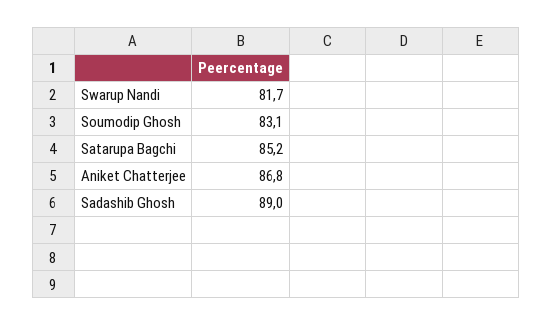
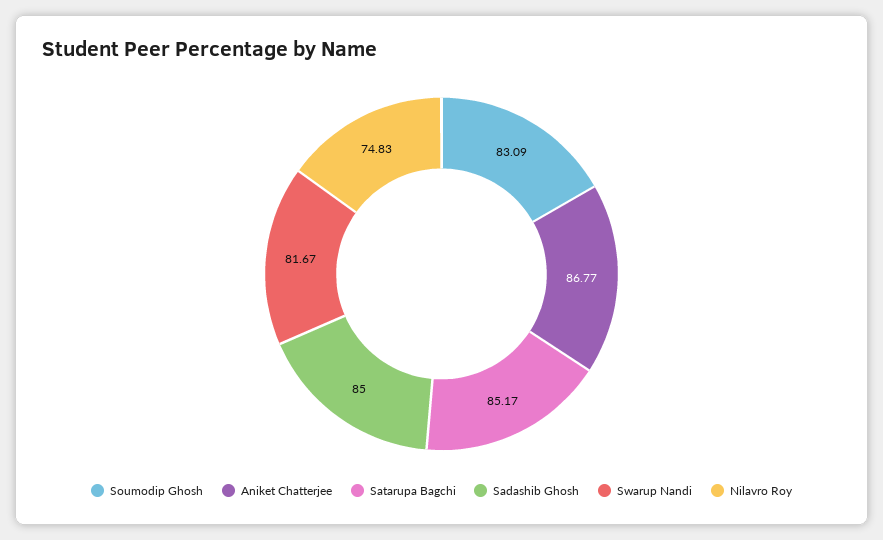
  {
    "Swarup Nandi": 81.67,
    "Soumodip Ghosh": 83.09,
    "Satarupa Bagchi": 85.17,
    "Aniket Chatterjee": 86.77,
-   "Sadashib Ghosh": 89
+   "Sadashib Ghosh": 85,
+   "Nilavro Roy": 74.83
  }

